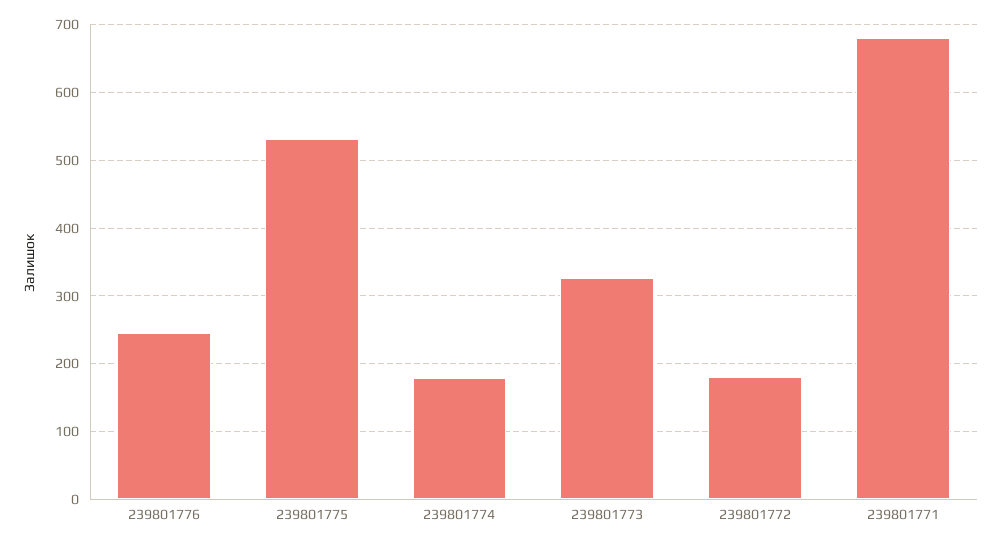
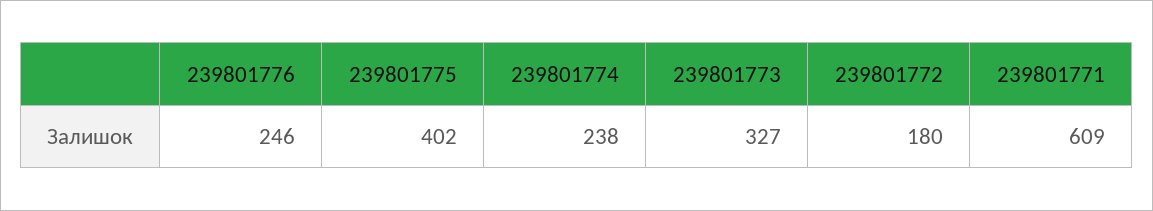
  {
    "239801776": 246,
-   "239801775": 530,
+   "239801775": 402,
-   "239801774": 180,
+   "239801774": 238,
    "239801773": 327,
    "239801772": 180,
-   "239801771": 680
+   "239801771": 609
  }

